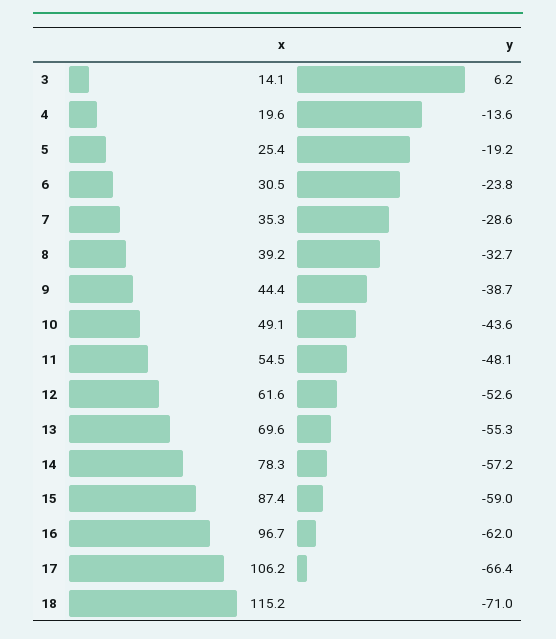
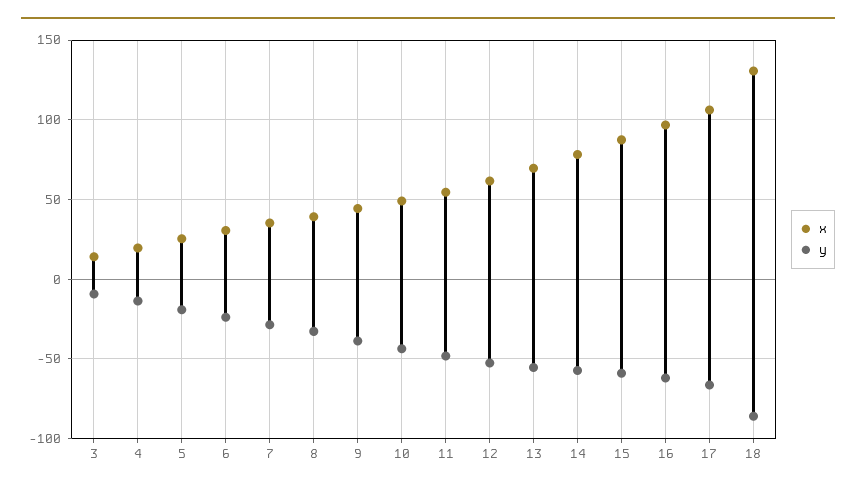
  {
    "x": {
      "3": 14.1,
      "4": 19.6,
      "5": 25.4,
      "6": 30.5,
      "7": 35.3,
      "8": 39.2,
      "9": 44.4,
      "10": 49.1,
      "11": 54.5,
      "12": 61.6,
      "13": 69.6,
      "14": 78.3,
      "15": 87.4,
      "16": 96.7,
      "17": 106.2,
-     "18": 115.2
+     "18": 130
    },
    "y": {
-     "3": 6.2,
+     "3": -10,
      "4": -13.6,
      "5": -19.2,
      "6": -23.8,
      "7": -28.6,
      "8": -32.7,
      "9": -38.7,
      "10": -43.6,
      "11": -48.1,
      "12": -52.6,
      "13": -55.3,
      "14": -57.2,
      "15": -59,
      "16": -62,
      "17": -66.4,
-     "18": -71
+     "18": -85
    }
  }

